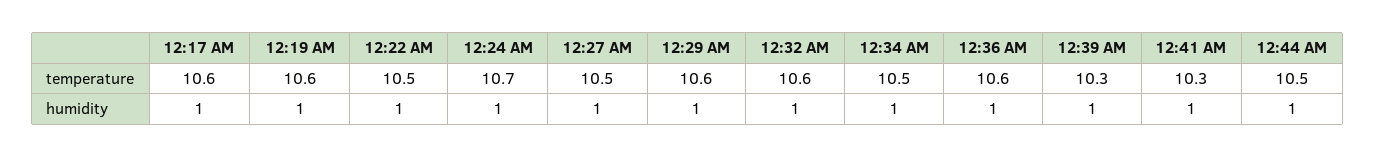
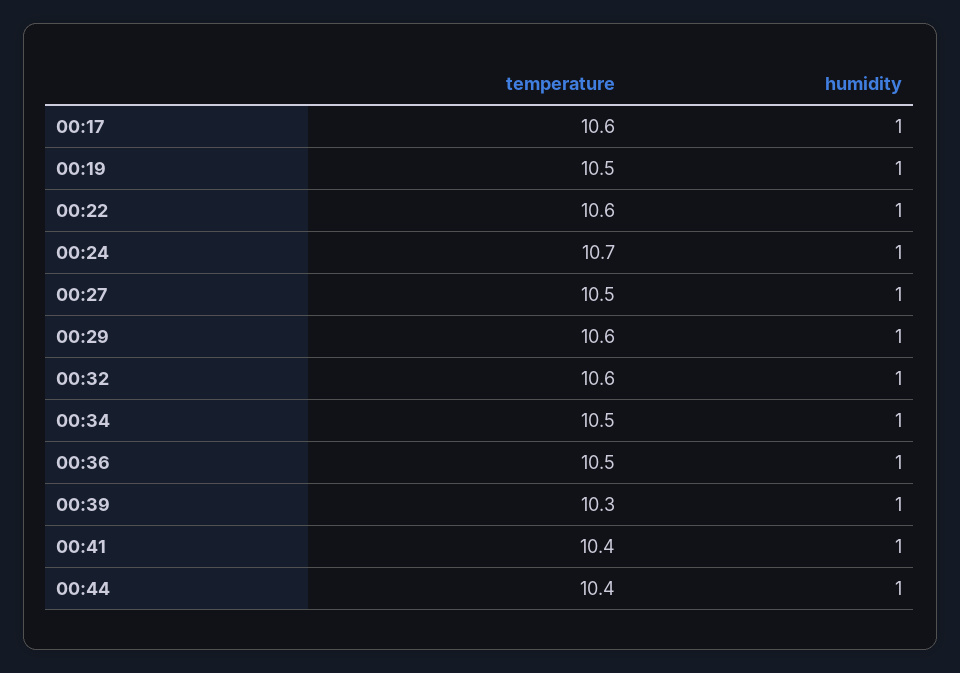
  {
    "12:17 AM": {
      "temperature": 10.6,
      "humidity": 1
    },
    "12:19 AM": {
-     "temperature": 10.6,
+     "temperature": 10.5,
      "humidity": 1
    },
    "12:22 AM": {
-     "temperature": 10.5,
+     "temperature": 10.6,
      "humidity": 1
    },
    "12:24 AM": {
      "temperature": 10.7,
      "humidity": 1
    },
    "12:27 AM": {
      "temperature": 10.5,
      "humidity": 1
    },
    "12:29 AM": {
      "temperature": 10.6,
      "humidity": 1
    },
    "12:32 AM": {
      "temperature": 10.6,
      "humidity": 1
    },
    "12:34 AM": {
      "temperature": 10.5,
      "humidity": 1
    },
    "12:36 AM": {
-     "temperature": 10.6,
+     "temperature": 10.5,
      "humidity": 1
    },
    "12:39 AM": {
      "temperature": 10.3,
      "humidity": 1
    },
    "12:41 AM": {
-     "temperature": 10.3,
+     "temperature": 10.4,
      "humidity": 1
    },
    "12:44 AM": {
-     "temperature": 10.5,
+     "temperature": 10.4,
      "humidity": 1
    }
  }

